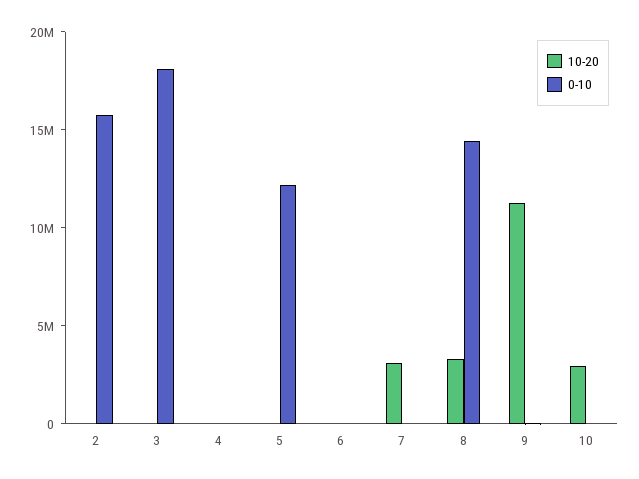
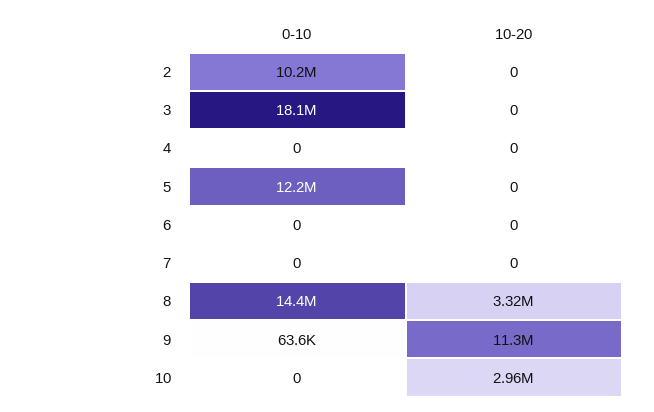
  {
    "10-20": {
      "2": 0,
      "3": 0,
      "4": 0,
      "5": 0,
      "6": 0,
-     "7": 3000000,
+     "7": 0,
      "8": 3320000,
      "9": 11300000,
      "10": 2960000
    },
    "0-10": {
-     "2": 16000000,
+     "2": 10200000,
      "3": 18100000,
      "4": 0,
      "5": 12200000,
      "6": 0,
      "7": 0,
      "8": 14400000,
      "9": 63600,
      "10": 0
    }
  }

